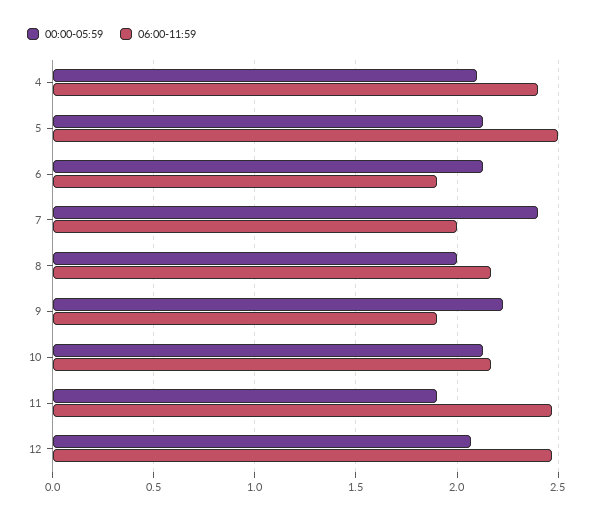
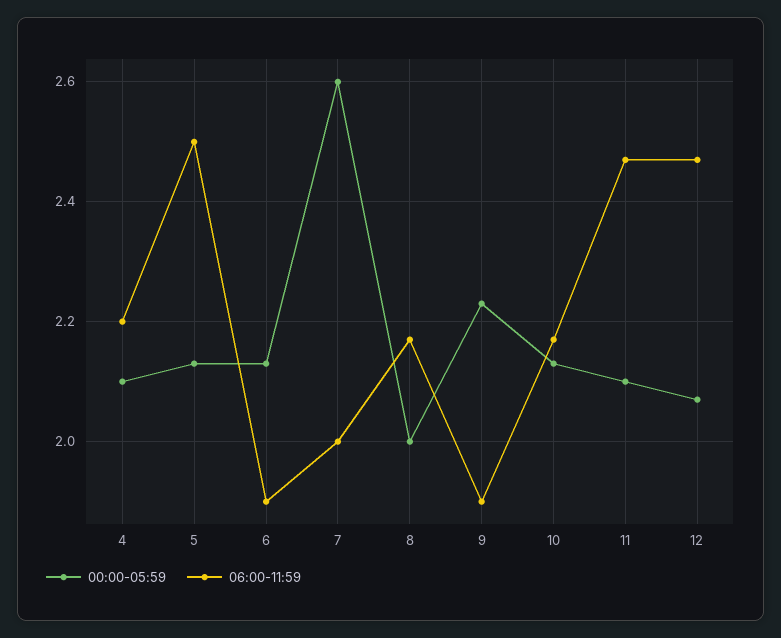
  {
    "00:00-05:59": {
      "4": 2.1,
      "5": 2.15,
      "6": 2.15,
-     "7": 2.4,
+     "7": 2.6,
      "8": 2,
      "9": 2.25,
      "10": 2.15,
-     "11": 1.9,
+     "11": 2.1,
      "12": 2.05
    },
    "06:00-11:59": {
-     "4": 2.4,
+     "4": 2.2,
      "5": 2.5,
      "6": 1.9,
      "7": 2,
      "8": 2.15,
      "9": 1.9,
      "10": 2.15,
      "11": 2.45,
      "12": 2.45
    }
  }

